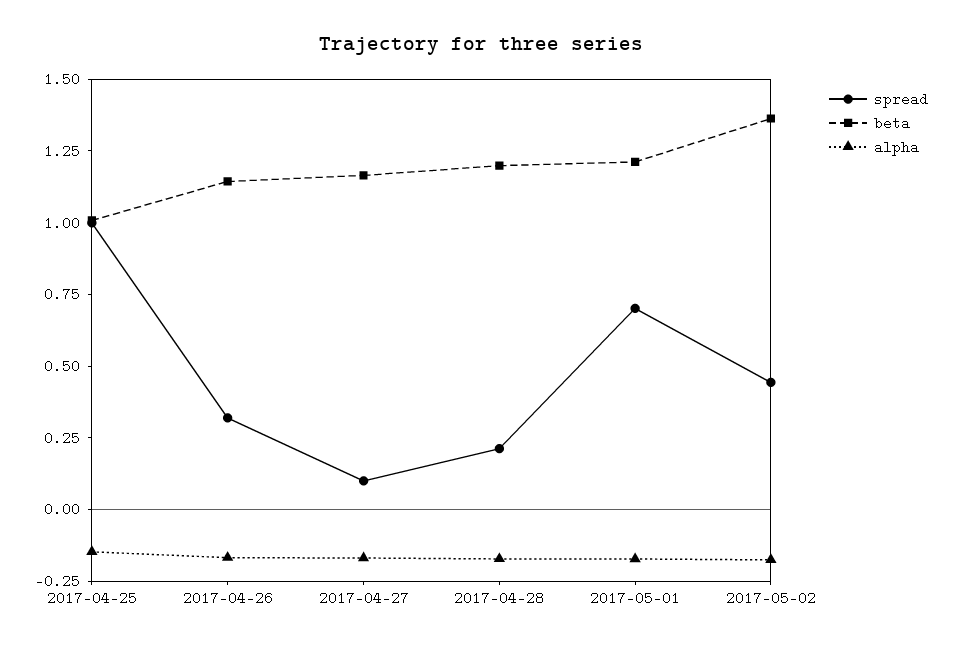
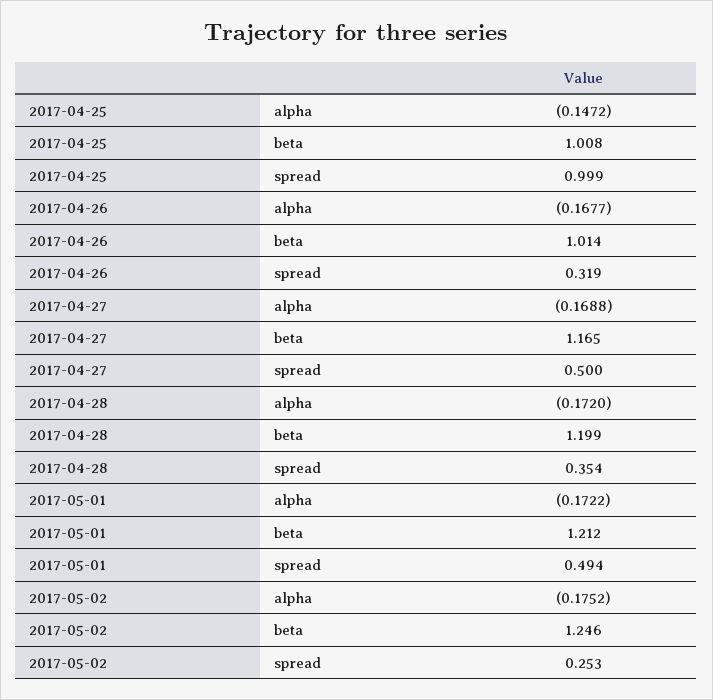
  {
    "spread": {
      "2017-04-25": 0.999,
      "2017-04-26": 0.319,
-     "2017-04-27": 0.1,
+     "2017-04-27": 0.5,
-     "2017-04-28": 0.2,
+     "2017-04-28": 0.354,
-     "2017-05-01": 0.7,
+     "2017-05-01": 0.494,
-     "2017-05-02": 0.45
+     "2017-05-02": 0.253
    },
    "beta": {
      "2017-04-25": 1.008,
-     "2017-04-26": 1.15,
+     "2017-04-26": 1.014,
      "2017-04-27": 1.165,
      "2017-04-28": 1.199,
      "2017-05-01": 1.212,
-     "2017-05-02": 1.35
+     "2017-05-02": 1.246
    },
    "alpha": {
      "2017-04-25": -0.1472,
      "2017-04-26": -0.1677,
      "2017-04-27": -0.1688,
      "2017-04-28": -0.172,
      "2017-05-01": -0.1722,
      "2017-05-02": -0.1752
    }
  }

